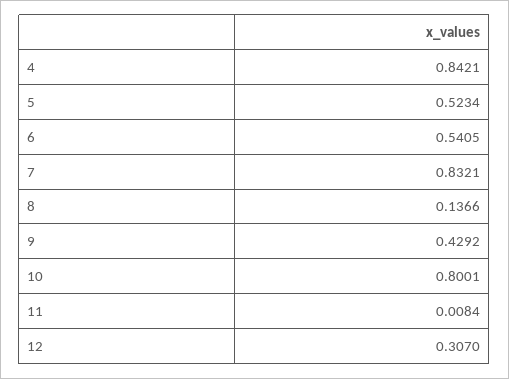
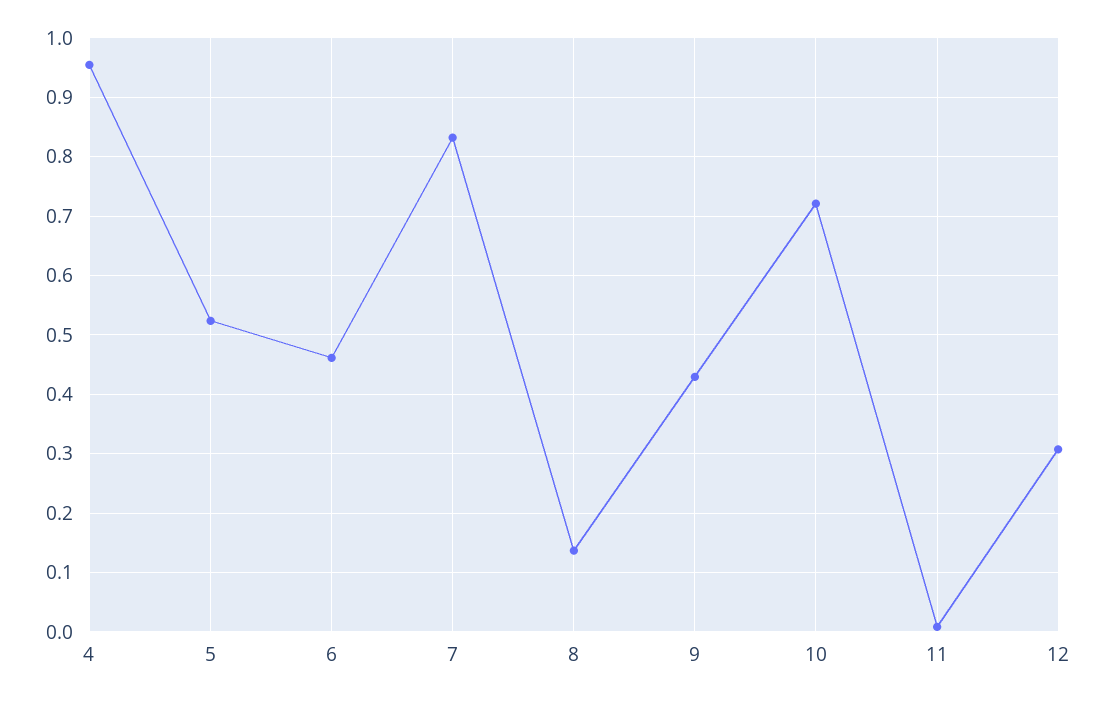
  {
-   "4": 0.8421,
+   "4": 0.96,
    "5": 0.5234,
-   "6": 0.5405,
+   "6": 0.46,
    "7": 0.8321,
    "8": 0.1366,
    "9": 0.4292,
-   "10": 0.8001,
+   "10": 0.72,
    "11": 0.0084,
    "12": 0.307
  }

